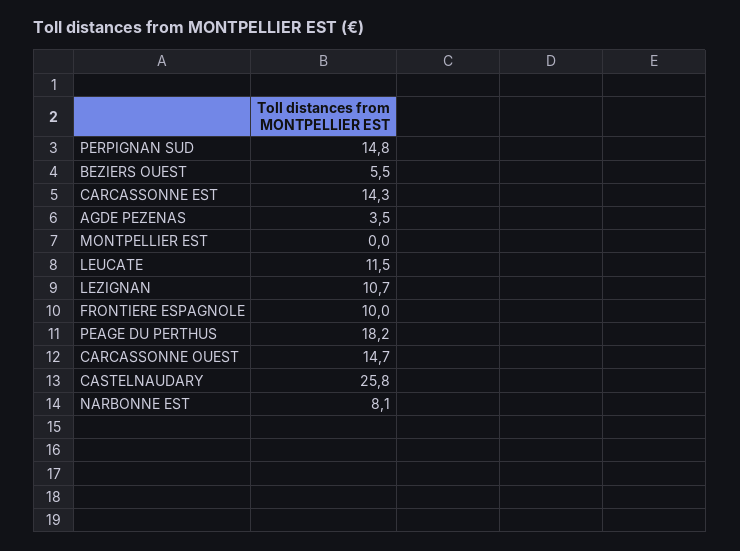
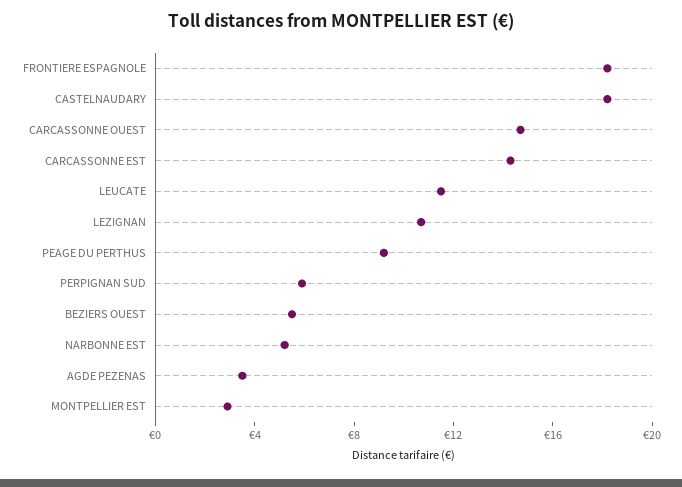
  {
-   "PERPIGNAN SUD": 14.8,
+   "PERPIGNAN SUD": 6,
    "BEZIERS OUEST": 5.5,
    "CARCASSONNE EST": 14.3,
    "AGDE PEZENAS": 3.5,
-   "MONTPELLIER EST": 0,
+   "MONTPELLIER EST": 3,
    "LEUCATE": 11.5,
    "LEZIGNAN": 10.7,
-   "FRONTIERE ESPAGNOLE": 10,
+   "FRONTIERE ESPAGNOLE": 18,
-   "PEAGE DU PERTHUS": 18.2,
+   "PEAGE DU PERTHUS": 9,
    "CARCASSONNE OUEST": 14.7,
-   "CASTELNAUDARY": 25.8,
+   "CASTELNAUDARY": 18,
-   "NARBONNE EST": 8.1
+   "NARBONNE EST": 5
  }

